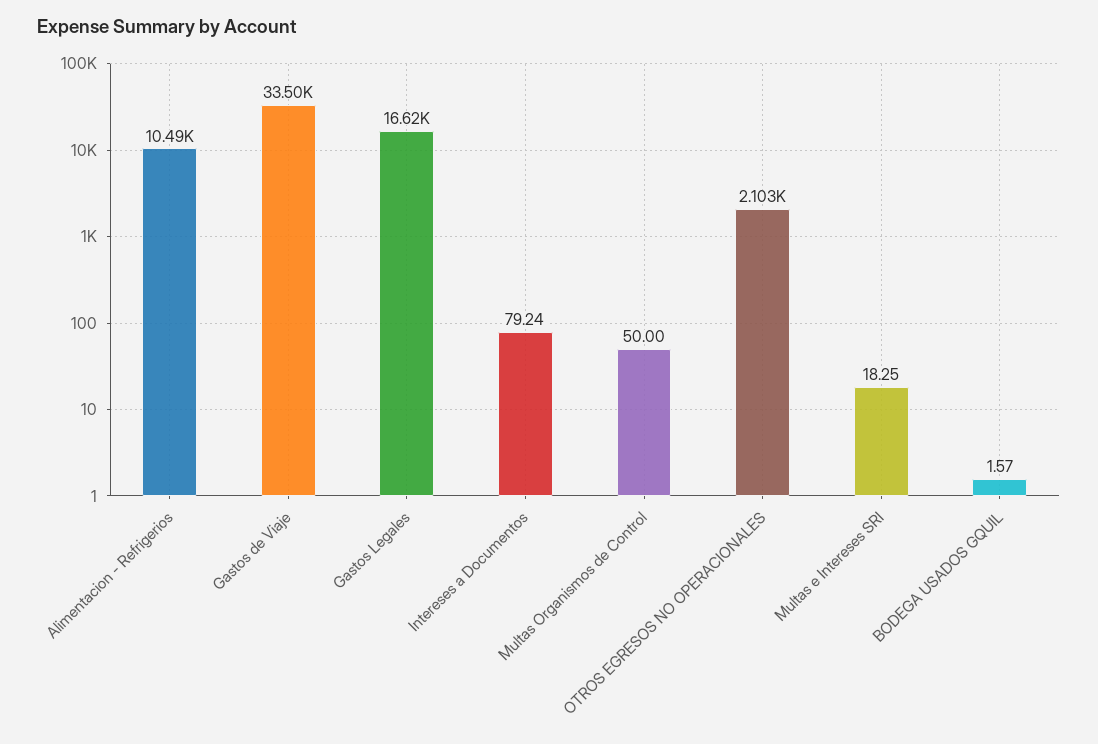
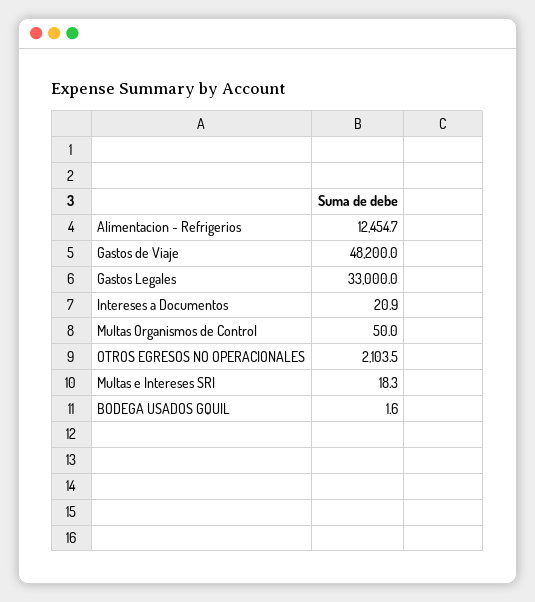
  {
-   "Alimentacion - Refrigerios": 10490,
+   "Alimentacion - Refrigerios": 12454.7,
-   "Gastos de Viaje": 33500,
+   "Gastos de Viaje": 48200,
-   "Gastos Legales": 16620,
+   "Gastos Legales": 33000,
-   "Intereses a Documentos": 79.24,
+   "Intereses a Documentos": 20.9,
    "Multas Organismos de Control": 50,
    "OTROS EGRESOS NO OPERACIONALES": 2103.5,
    "Multas e Intereses SRI": 18.25,
    "BODEGA USADOS GQUIL": 1.57
  }

